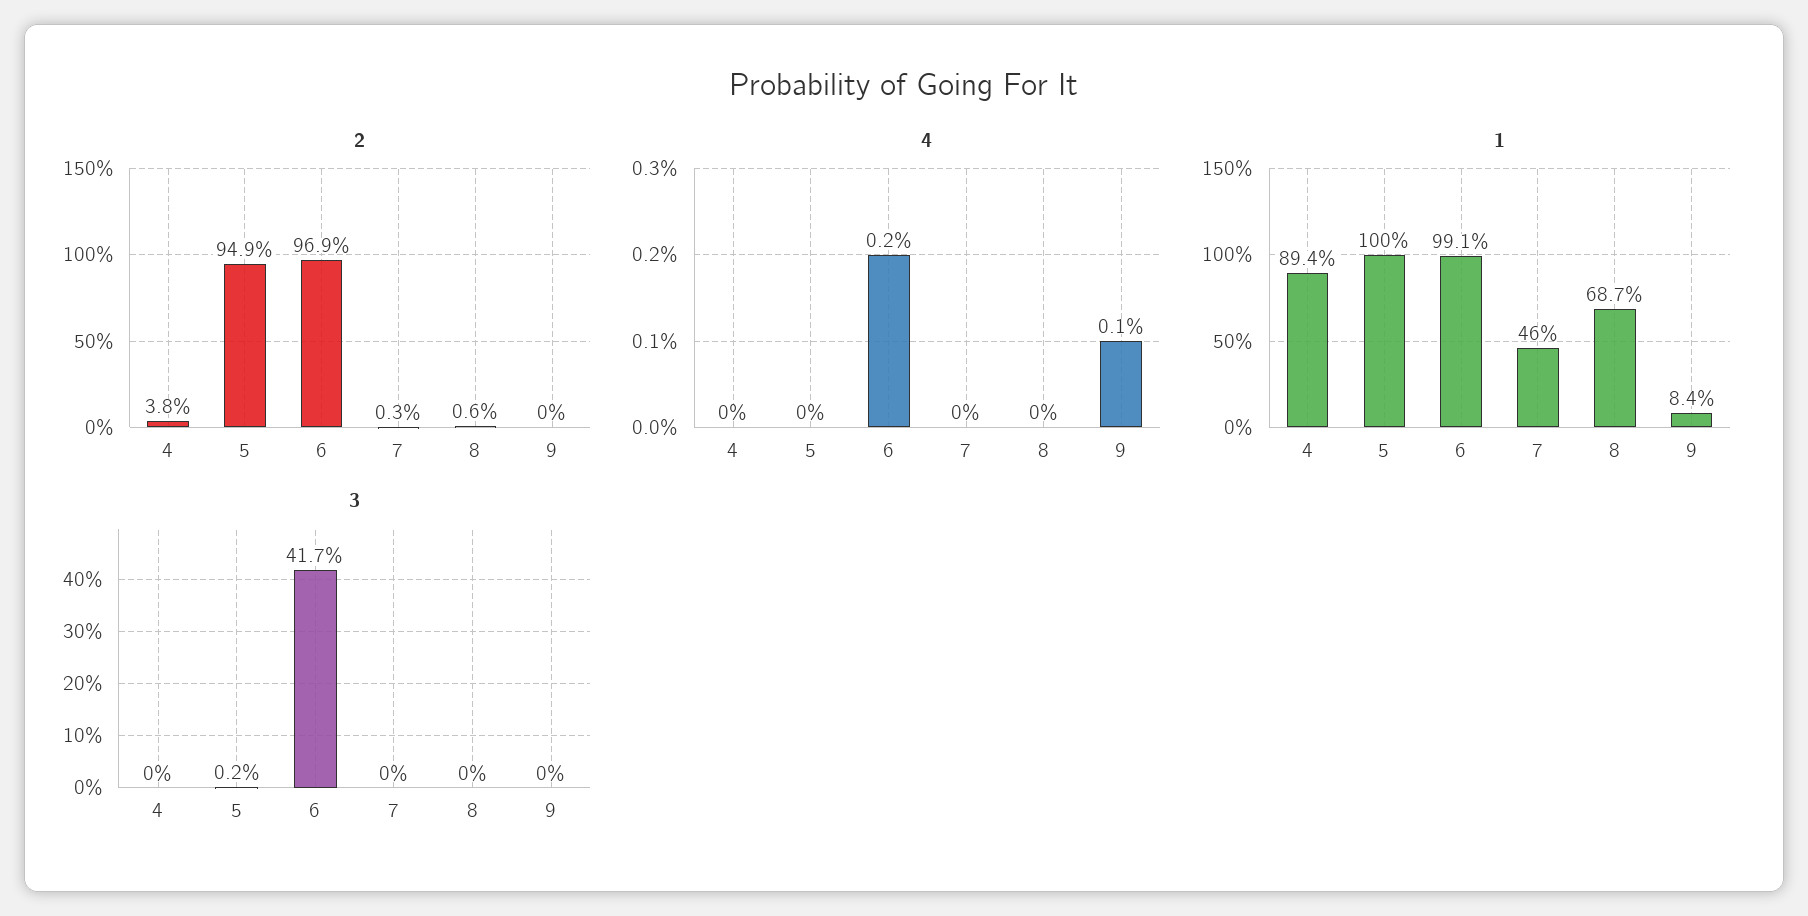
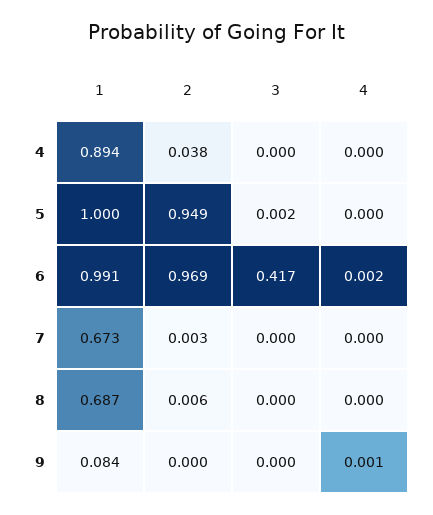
  {
    "2": {
      "4": 0.038,
      "5": 0.949,
      "6": 0.969,
      "7": 0.003,
      "8": 0.006,
      "9": 0
    },
    "4": {
      "4": 0,
      "5": 0,
      "6": 0.002,
      "7": 0,
      "8": 0,
      "9": 0.001
    },
    "1": {
      "4": 0.894,
      "5": 1,
      "6": 0.991,
-     "7": 0.46,
+     "7": 0.673,
      "8": 0.687,
      "9": 0.084
    },
    "3": {
      "4": 0,
      "5": 0.002,
      "6": 0.417,
      "7": 0,
      "8": 0,
      "9": 0
    }
  }

